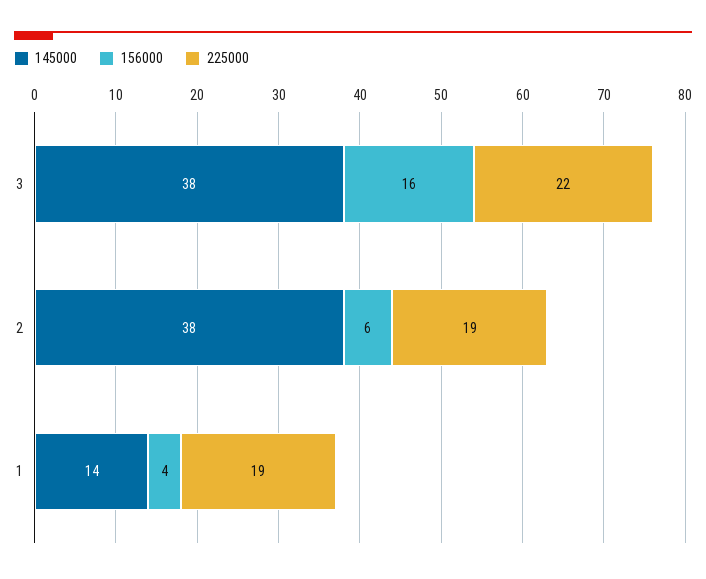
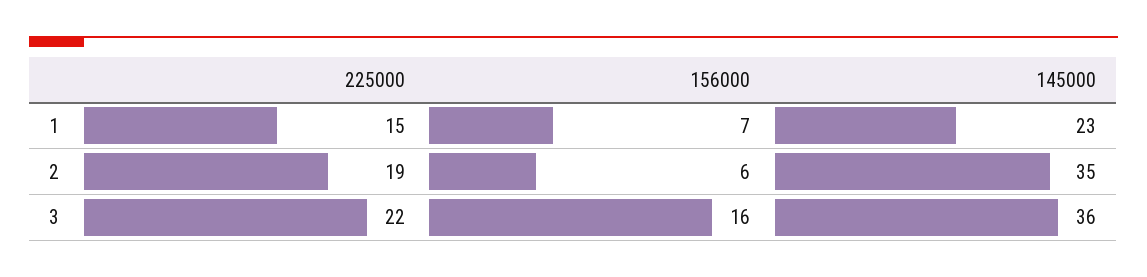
  {
    "145000": {
-     "3": 38,
+     "3": 36,
-     "2": 38,
+     "2": 35,
-     "1": 14
+     "1": 23
    },
    "156000": {
      "3": 16,
      "2": 6,
-     "1": 4
+     "1": 7
    },
    "225000": {
      "3": 22,
      "2": 19,
-     "1": 19
+     "1": 15
    }
  }

